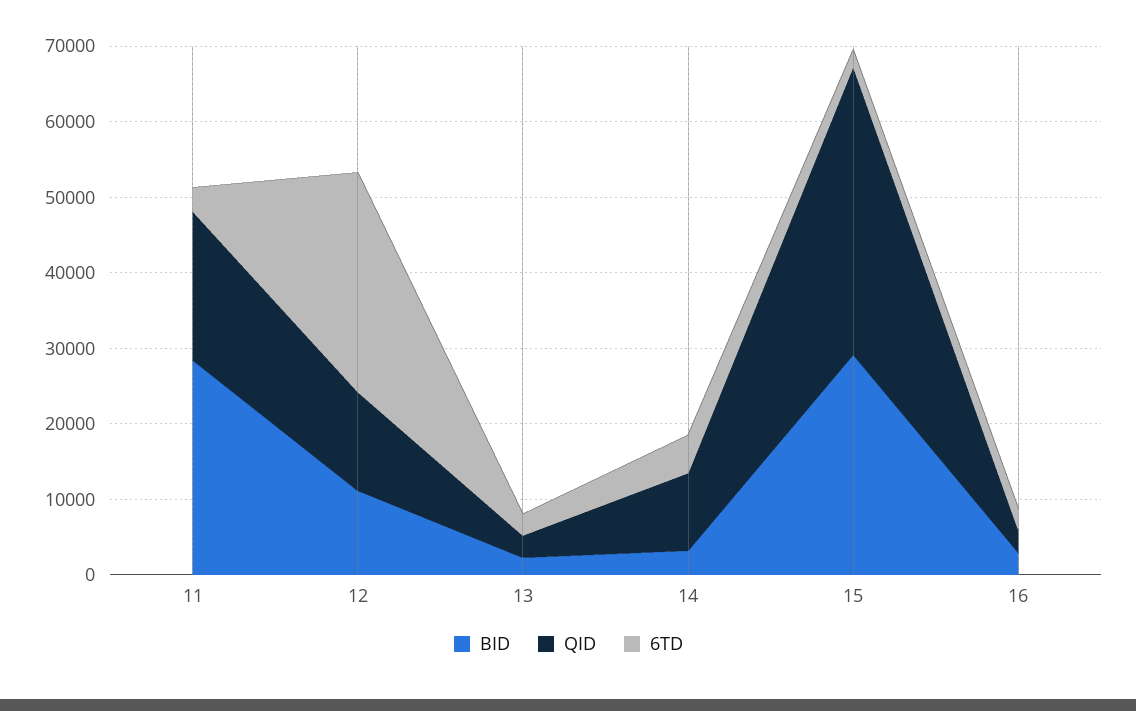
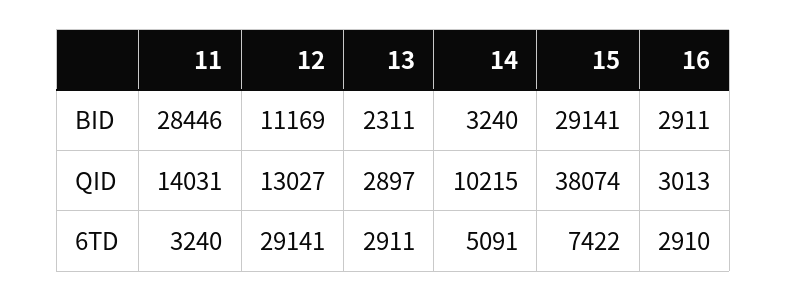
  {
    "BID": {
      "11": 28446,
      "12": 11169,
      "13": 2311,
      "14": 3240,
      "15": 29141,
      "16": 2911
    },
    "QID": {
-     "11": 20000,
+     "11": 14031,
      "12": 13027,
      "13": 2897,
      "14": 10215,
      "15": 38074,
      "16": 3013
    },
    "6TD": {
      "11": 3240,
      "12": 29141,
      "13": 2911,
      "14": 5091,
-     "15": 2000,
+     "15": 7422,
      "16": 2910
    }
  }

